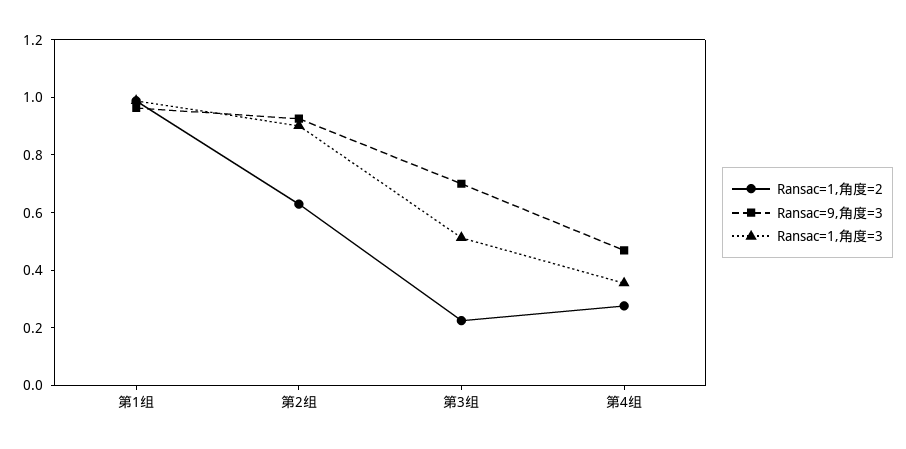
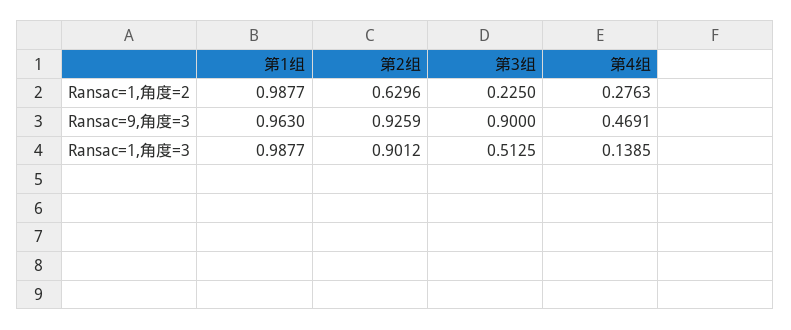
  {
    "Ransac=1,角度=2": {
      "第1组": 0.9877,
      "第2组": 0.6296,
      "第3组": 0.225,
      "第4组": 0.2763
    },
    "Ransac=9,角度=3": {
      "第1组": 0.963,
      "第2组": 0.9259,
-     "第3组": 0.7,
+     "第3组": 0.9,
      "第4组": 0.4691
    },
    "Ransac=1,角度=3": {
      "第1组": 0.9877,
      "第2组": 0.9012,
      "第3组": 0.5125,
-     "第4组": 0.35
+     "第4组": 0.1385
    }
  }

